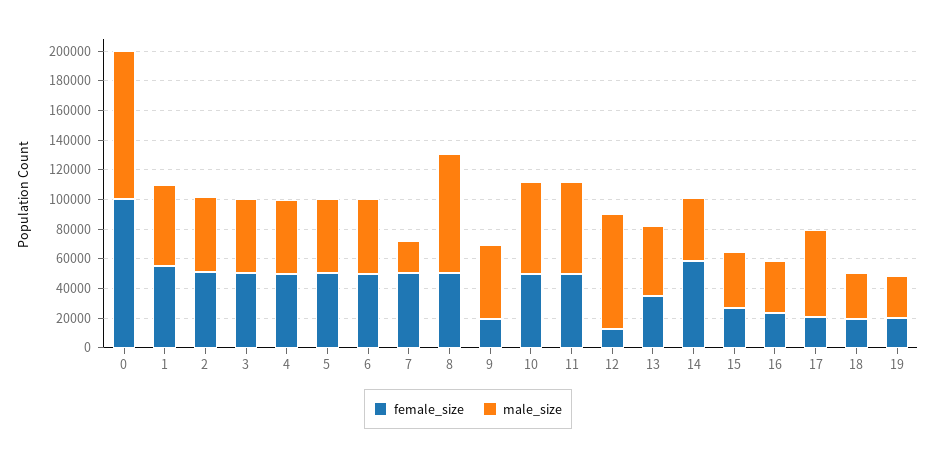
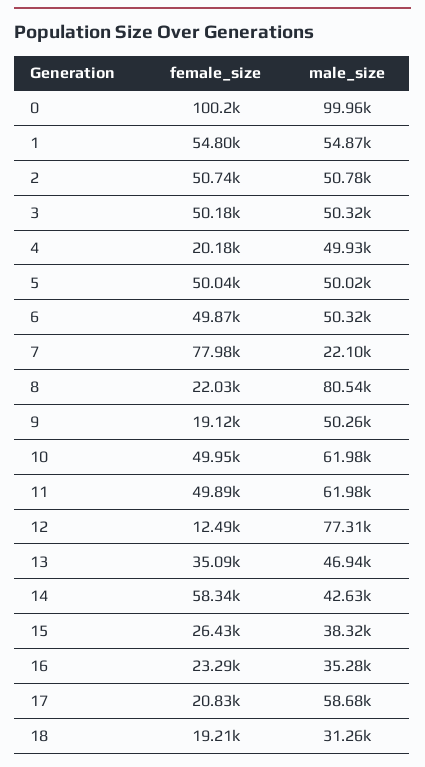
  {
    "female_size": {
      "0": 100200,
      "1": 54800,
      "2": 50740,
      "3": 50180,
-     "4": 50000,
+     "4": 20180,
      "5": 50040,
      "6": 49870,
-     "7": 50000,
+     "7": 77980,
-     "8": 50000,
+     "8": 22030,
      "9": 19120,
      "10": 49950,
      "11": 49890,
      "12": 12490,
      "13": 35090,
      "14": 58340,
      "15": 26430,
      "16": 23290,
      "17": 20830,
-     "18": 19210,
+     "18": 19210
-     "19": 20000
    },
    "male_size": {
      "0": 99960,
      "1": 54870,
      "2": 50780,
      "3": 50320,
      "4": 49930,
      "5": 50020,
      "6": 50320,
      "7": 22100,
      "8": 80540,
      "9": 50260,
      "10": 61980,
      "11": 61980,
      "12": 77310,
      "13": 46940,
      "14": 42630,
      "15": 38320,
      "16": 35280,
      "17": 58680,
-     "18": 31260,
+     "18": 31260
-     "19": 30000
    }
  }

